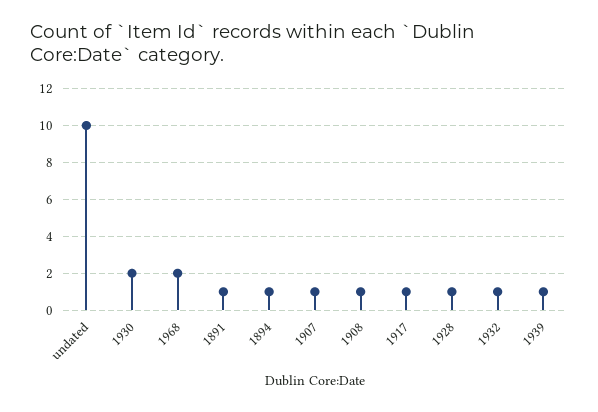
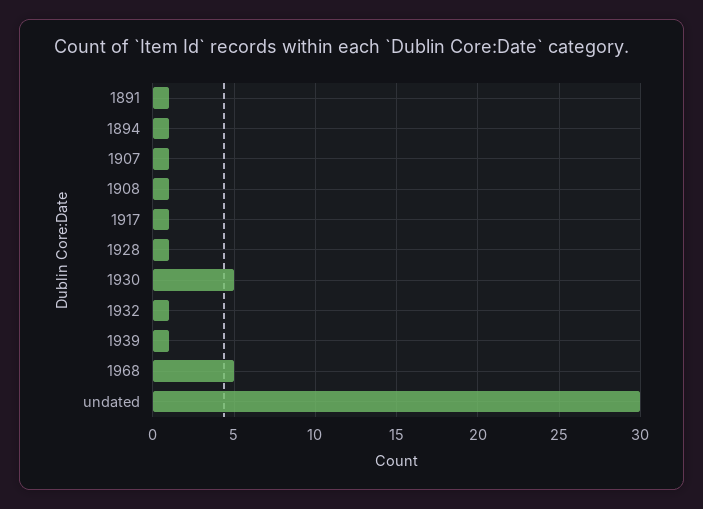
  {
-   "undated": 10,
+   "undated": 30,
-   "1930": 2,
+   "1930": 5,
-   "1968": 2,
+   "1968": 5,
    "1891": 1,
    "1894": 1,
    "1907": 1,
    "1908": 1,
    "1917": 1,
    "1928": 1,
    "1932": 1,
    "1939": 1
  }

